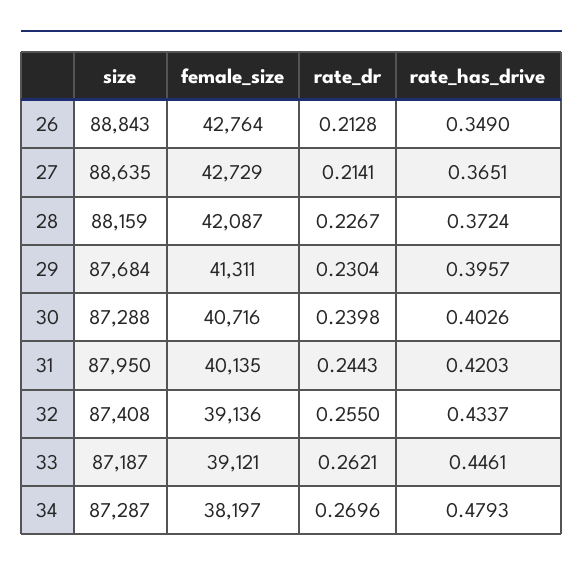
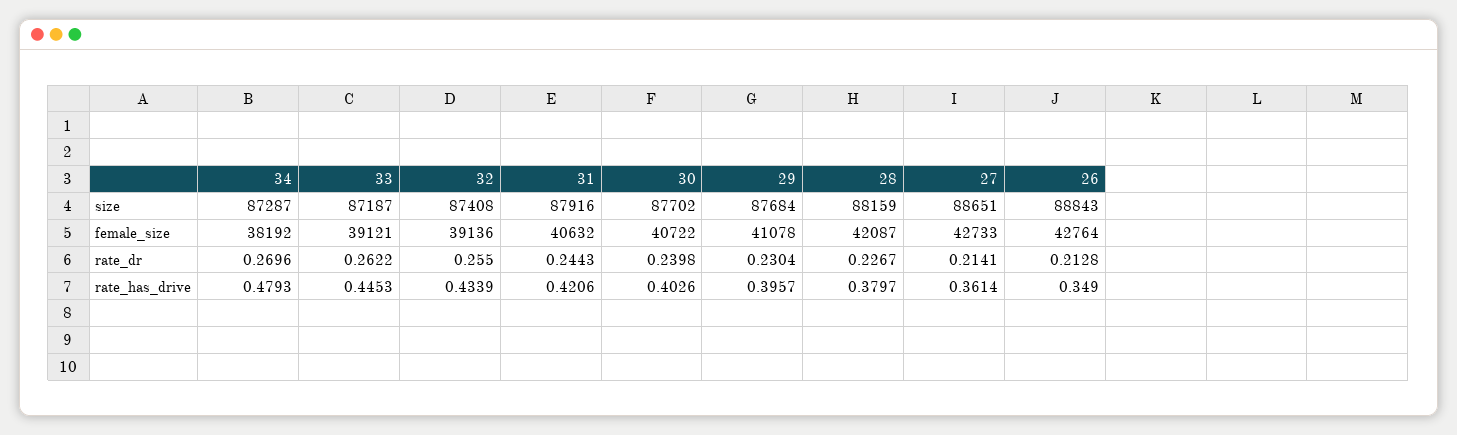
  {
    "size": {
      "26": 88843,
-     "27": 88635,
+     "27": 88651,
      "28": 88159,
      "29": 87684,
-     "30": 87288,
+     "30": 87702,
-     "31": 87950,
+     "31": 87916,
      "32": 87408,
      "33": 87187,
      "34": 87287
    },
    "female_size": {
      "26": 42764,
-     "27": 42729,
+     "27": 42733,
      "28": 42087,
-     "29": 41311,
+     "29": 41078,
-     "30": 40716,
+     "30": 40722,
-     "31": 40135,
+     "31": 40632,
      "32": 39136,
      "33": 39121,
-     "34": 38197
+     "34": 38192
    },
    "rate_dr": {
      "26": 0.2128,
      "27": 0.2141,
      "28": 0.2267,
      "29": 0.2304,
      "30": 0.2398,
      "31": 0.2443,
      "32": 0.255,
-     "33": 0.2621,
+     "33": 0.2622,
      "34": 0.2696
    },
    "rate_has_drive": {
      "26": 0.349,
-     "27": 0.3651,
+     "27": 0.3614,
-     "28": 0.3724,
+     "28": 0.3797,
      "29": 0.3957,
      "30": 0.4026,
-     "31": 0.4203,
+     "31": 0.4206,
-     "32": 0.4337,
+     "32": 0.4339,
-     "33": 0.4461,
+     "33": 0.4453,
      "34": 0.4793
    }
  }

